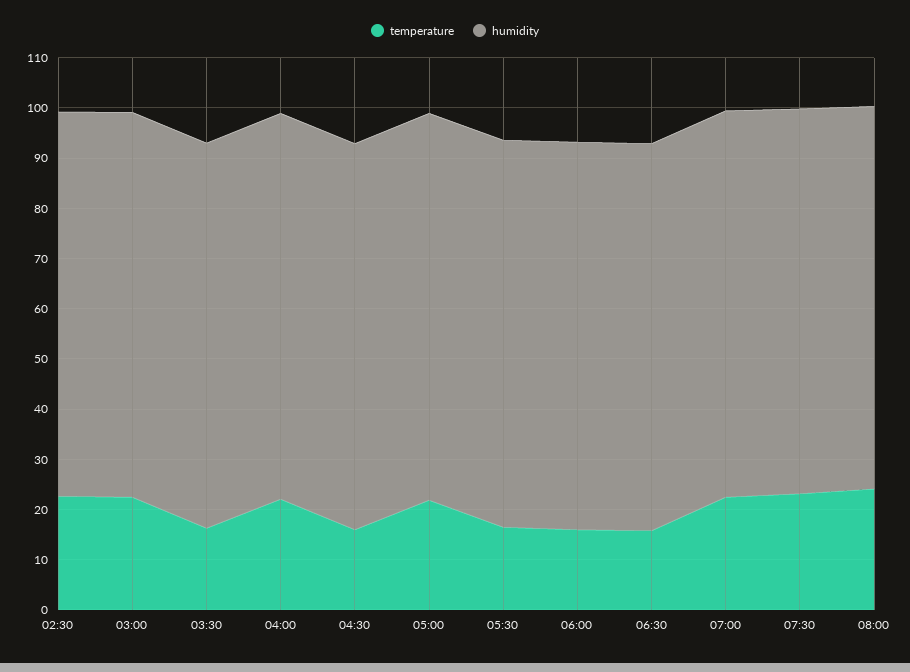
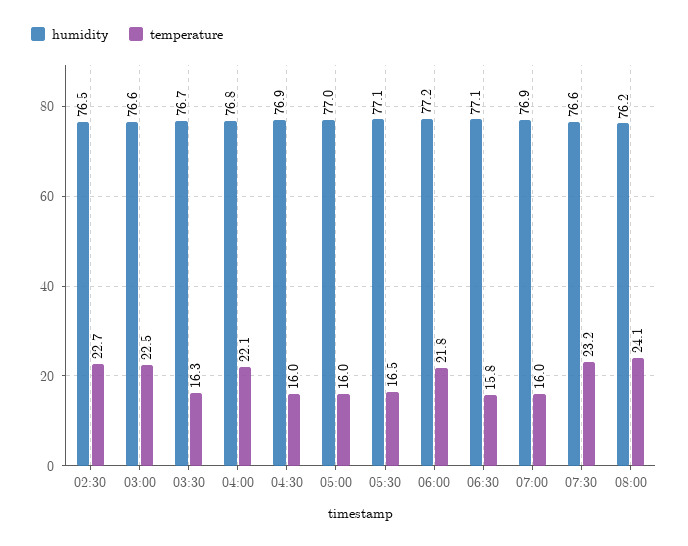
  {
    "temperature": {
      "02:30": 22.7,
      "03:00": 22.5,
      "03:30": 16.3,
      "04:00": 22.1,
      "04:30": 16,
-     "05:00": 22,
+     "05:00": 16,
      "05:30": 16.5,
-     "06:00": 16,
+     "06:00": 21.8,
      "06:30": 15.8,
-     "07:00": 22,
+     "07:00": 16,
      "07:30": 23.2,
      "08:00": 24.1
    },
    "humidity": {
      "02:30": 76.5,
      "03:00": 76.6,
      "03:30": 76.7,
      "04:00": 76.8,
      "04:30": 76.9,
      "05:00": 77,
      "05:30": 77.1,
      "06:00": 77.2,
      "06:30": 77.1,
      "07:00": 76.9,
      "07:30": 76.6,
      "08:00": 76.2
    }
  }

